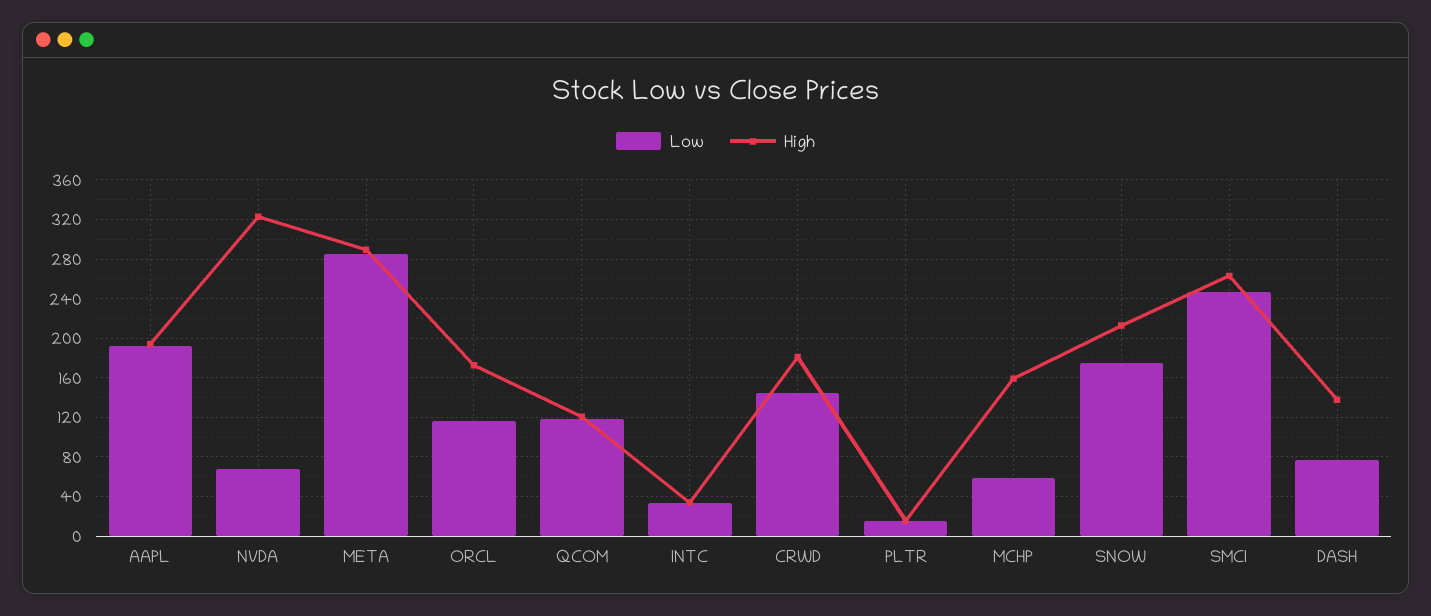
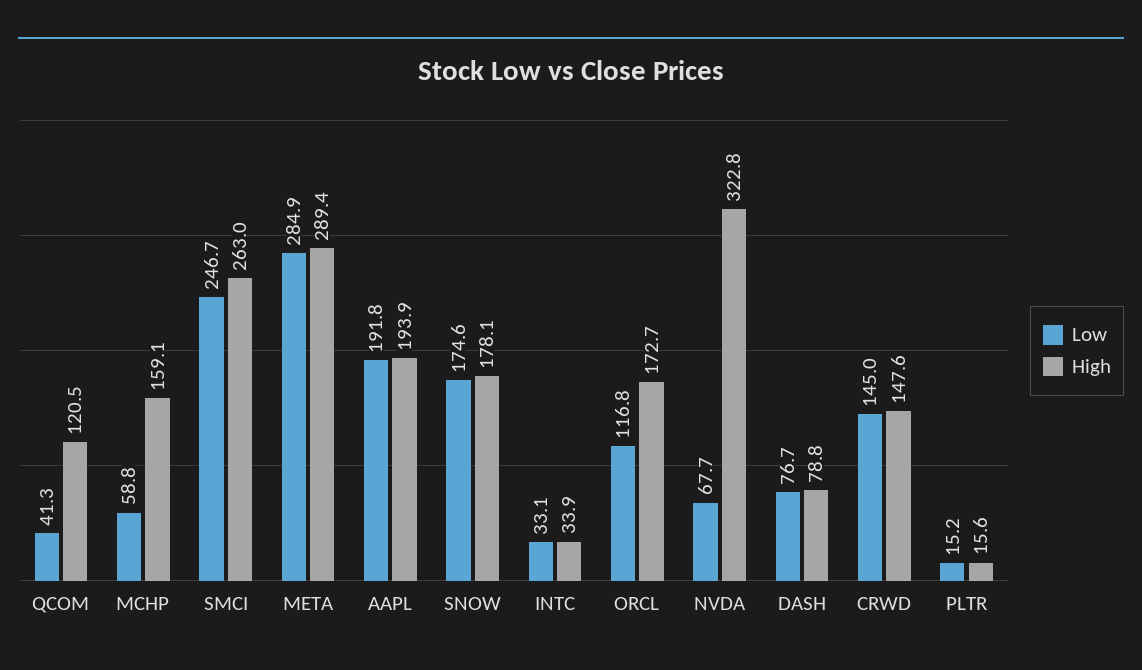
  {
    "Low": {
      "AAPL": 191.8,
      "NVDA": 67.7,
      "META": 284.9,
      "ORCL": 116.8,
-     "QCOM": 120,
+     "QCOM": 41.3,
      "INTC": 33.1,
      "CRWD": 145,
      "PLTR": 15.2,
      "MCHP": 58.8,
      "SNOW": 174.6,
      "SMCI": 246.7,
      "DASH": 76.7
    },
    "High": {
      "AAPL": 193.9,
      "NVDA": 322.8,
      "META": 289.4,
      "ORCL": 172.7,
      "QCOM": 120.5,
      "INTC": 33.9,
-     "CRWD": 180,
+     "CRWD": 147.6,
      "PLTR": 15.6,
      "MCHP": 159.1,
-     "SNOW": 210,
+     "SNOW": 178.1,
      "SMCI": 263,
-     "DASH": 140
+     "DASH": 78.8
    }
  }

